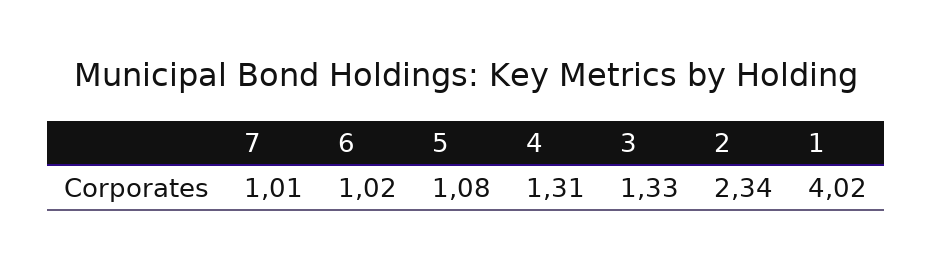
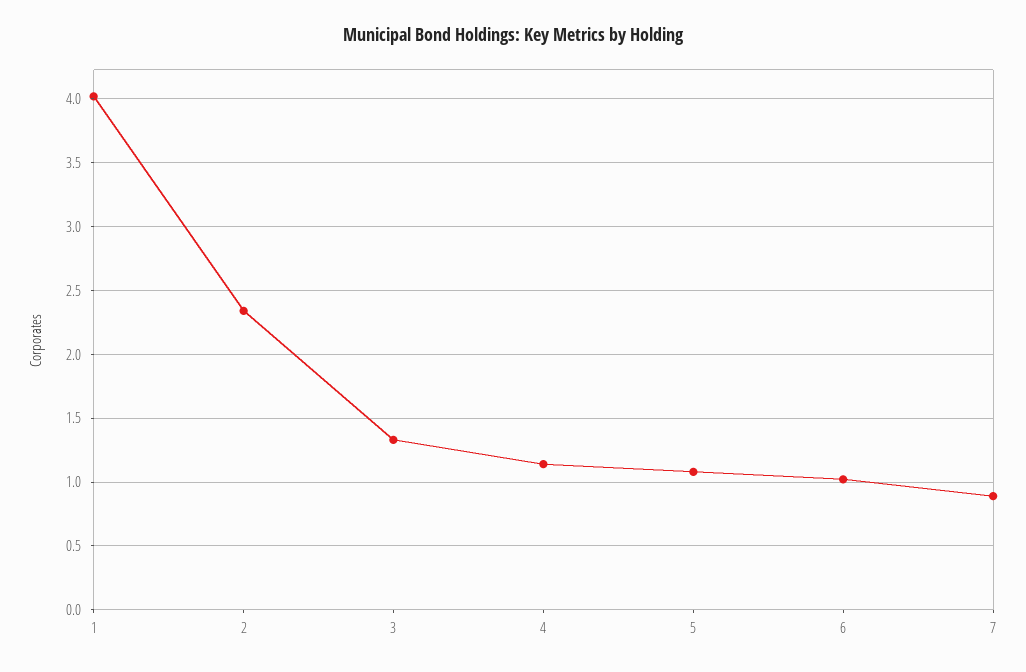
  {
-   "7": 1.01,
+   "7": 0.9,
    "6": 1.02,
    "5": 1.08,
-   "4": 1.31,
+   "4": 1.15,
    "3": 1.33,
    "2": 2.34,
    "1": 4.02
  }

